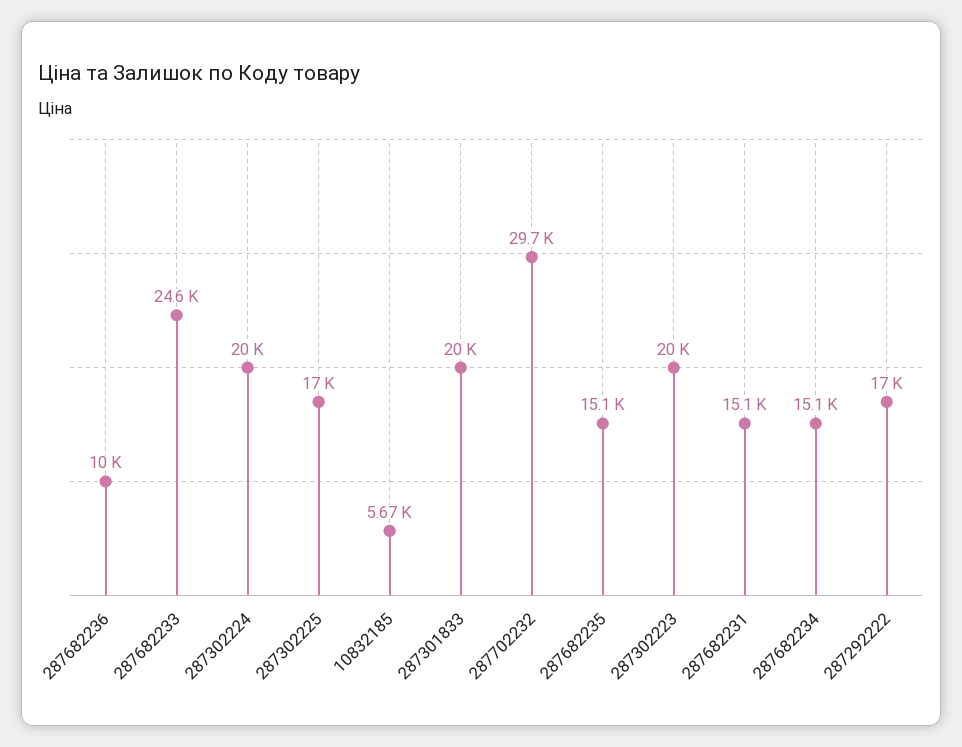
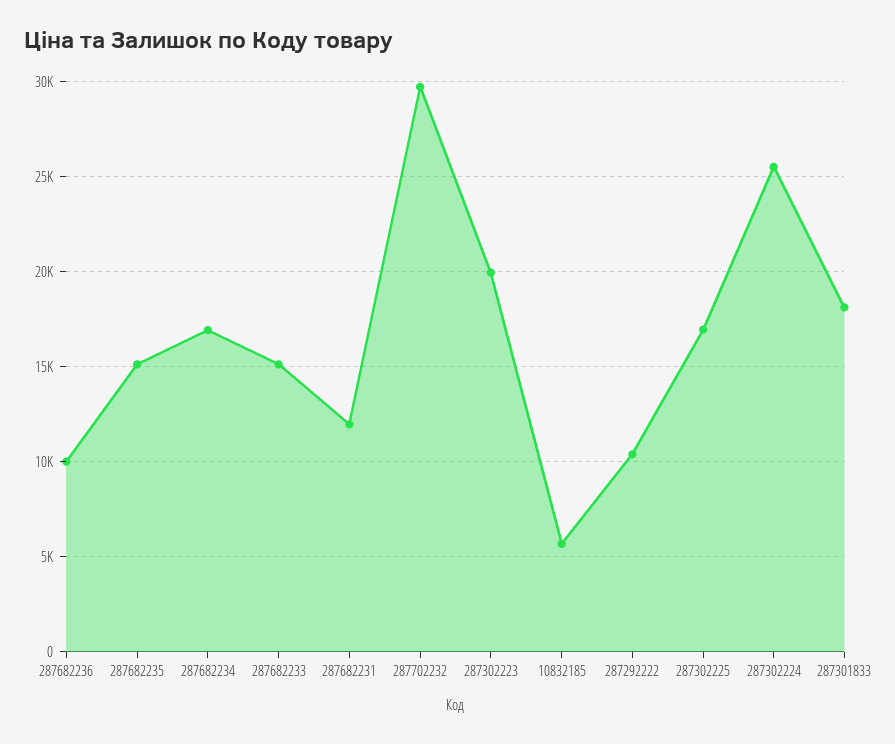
  {
    "287682236": 10000,
-   "287682233": 24600,
+   "287682233": 15000,
-   "287302224": 20000,
+   "287302224": 25500,
    "287302225": 17000,
    "10832185": 5670,
-   "287301833": 20000,
+   "287301833": 18000,
    "287702232": 29700,
    "287682235": 15100,
    "287302223": 20000,
-   "287682231": 15100,
+   "287682231": 12000,
-   "287682234": 15100,
+   "287682234": 17000,
-   "287292222": 17000
+   "287292222": 10500
  }

